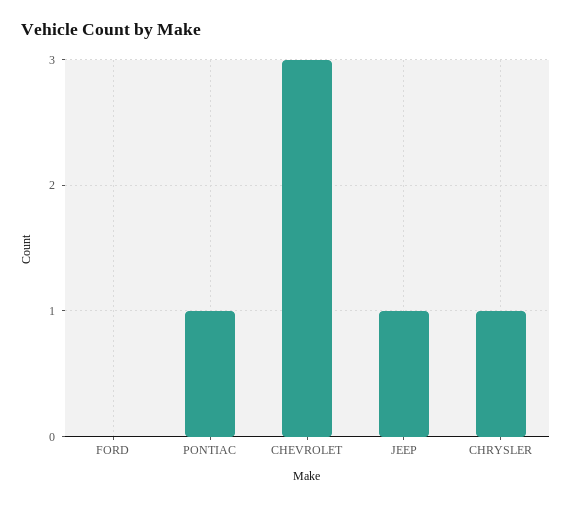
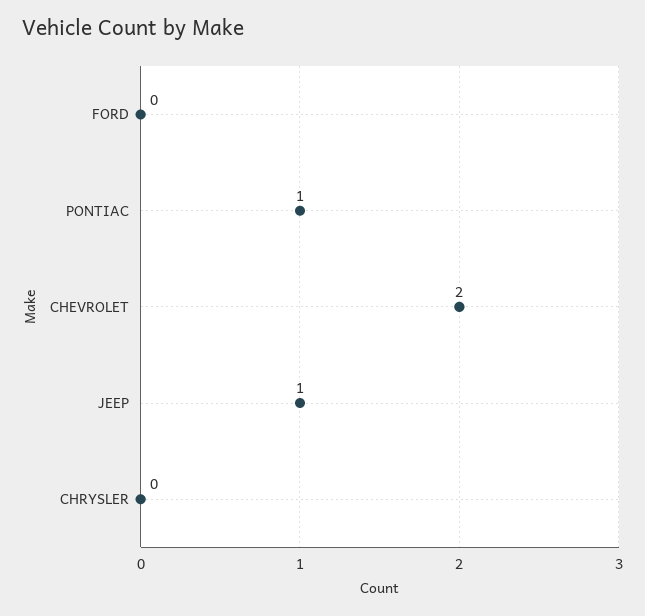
  {
    "FORD": 0,
    "PONTIAC": 1,
-   "CHEVROLET": 3,
+   "CHEVROLET": 2,
    "JEEP": 1,
-   "CHRYSLER": 1
+   "CHRYSLER": 0
  }

